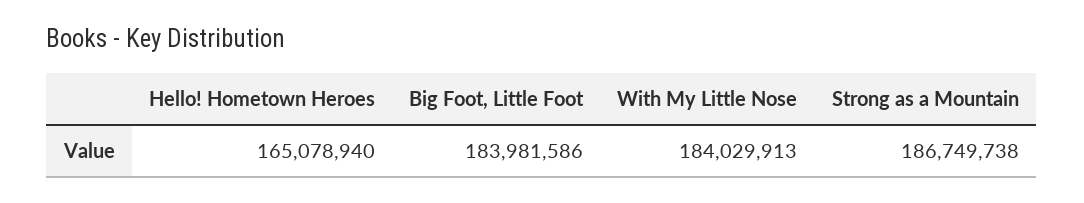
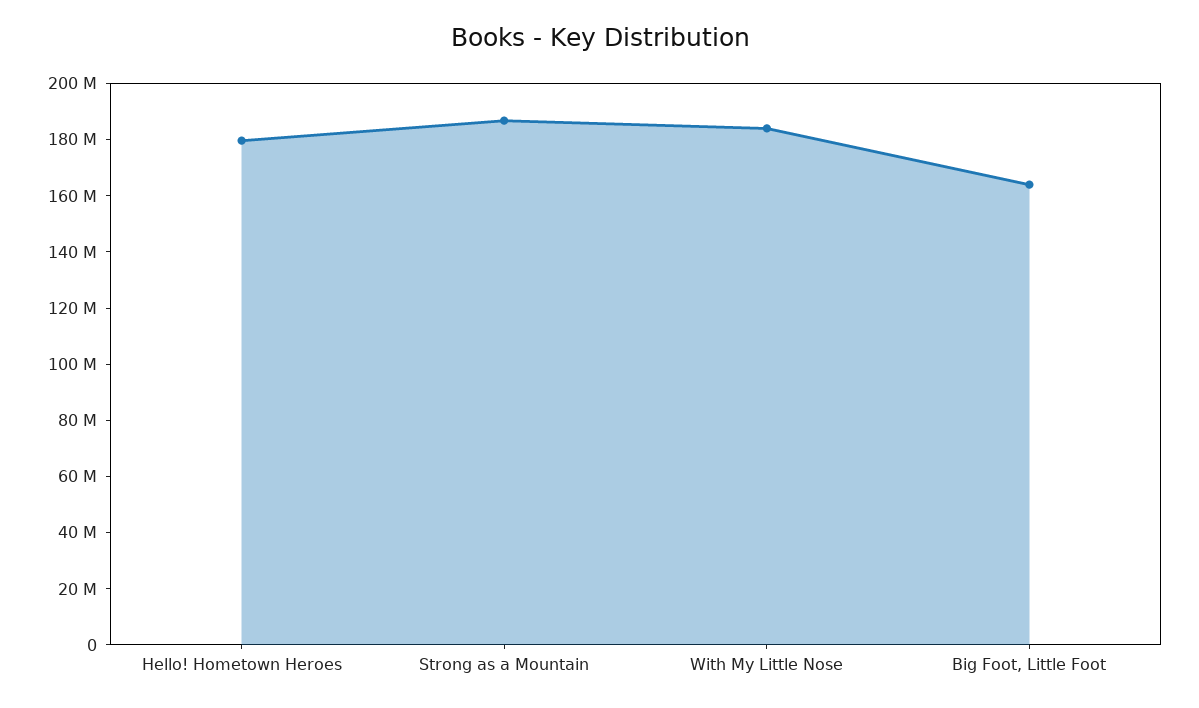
  {
-   "Hello! Hometown Heroes": 165078940,
+   "Hello! Hometown Heroes": 180000000,
-   "Big Foot, Little Foot": 183981586,
+   "Big Foot, Little Foot": 165000000,
    "With My Little Nose": 184029913,
    "Strong as a Mountain": 186749738
  }

